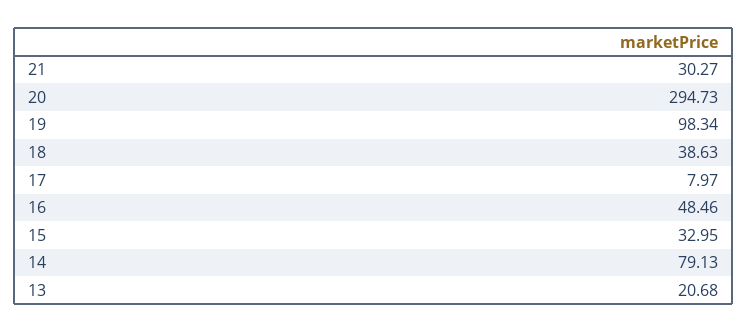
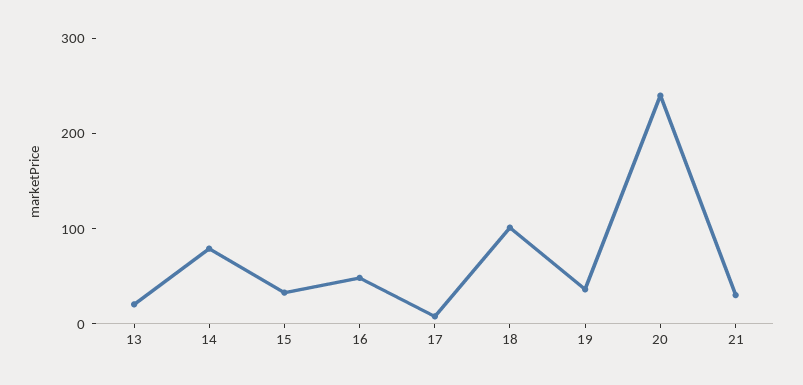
  {
    "21": 30.27,
-   "20": 294.73,
+   "20": 240,
-   "19": 98.34,
+   "19": 40,
-   "18": 38.63,
+   "18": 100,
    "17": 7.97,
    "16": 48.46,
    "15": 32.95,
    "14": 79.13,
    "13": 20.68
  }

